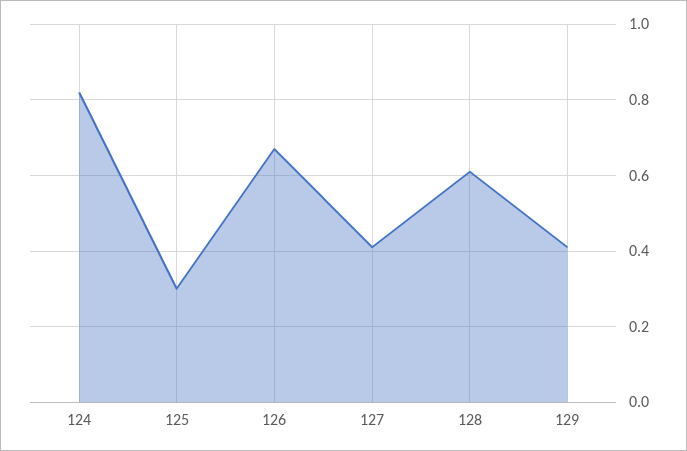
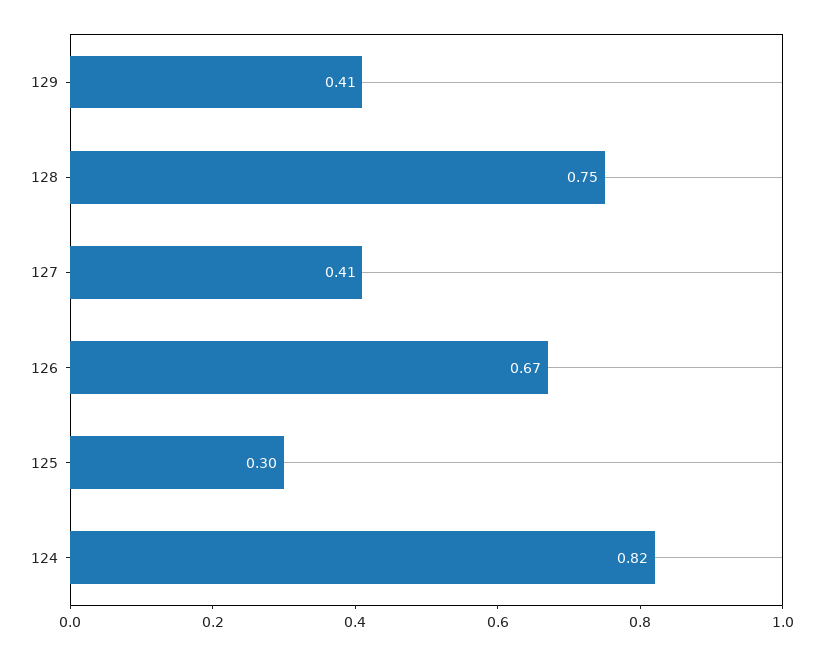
  {
    "124": 0.82,
    "125": 0.3,
    "126": 0.67,
    "127": 0.41,
-   "128": 0.6,
+   "128": 0.75,
    "129": 0.41
  }

